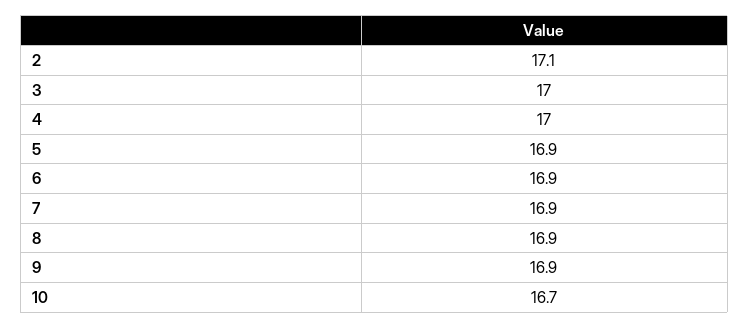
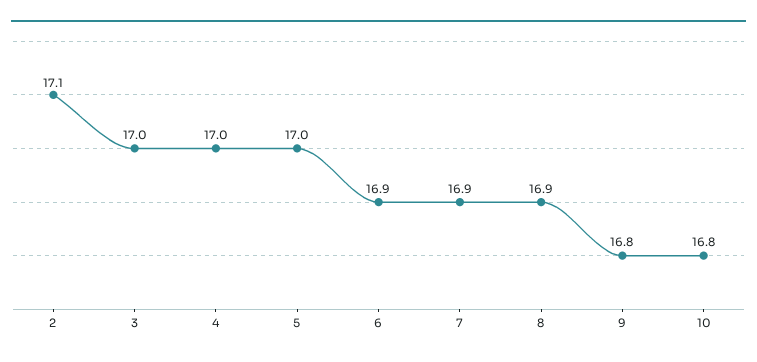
  {
    "2": 17.1,
    "3": 17,
    "4": 17,
-   "5": 16.9,
+   "5": 17,
    "6": 16.9,
    "7": 16.9,
    "8": 16.9,
-   "9": 16.9,
+   "9": 16.8,
-   "10": 16.7
+   "10": 16.8
  }

